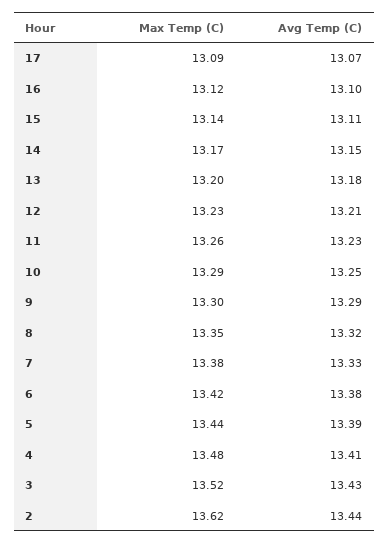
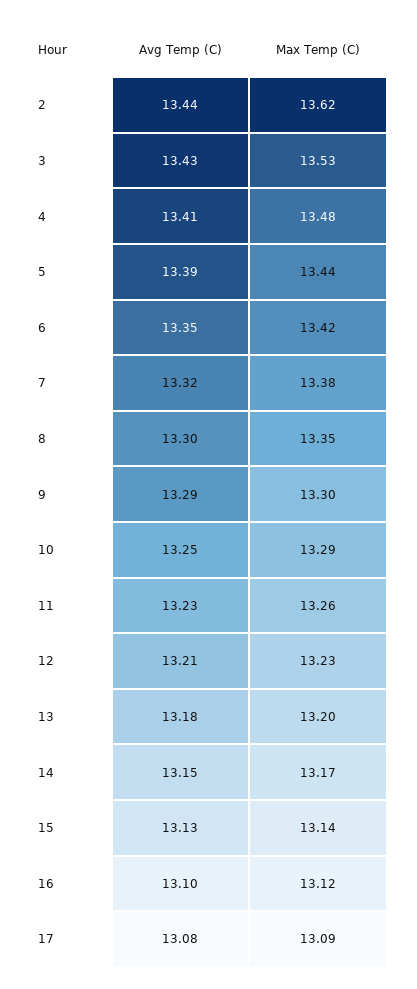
  {
    "Max Temp (C)": {
      "17": 13.09,
      "16": 13.12,
      "15": 13.14,
      "14": 13.17,
      "13": 13.2,
      "12": 13.23,
      "11": 13.26,
      "10": 13.29,
      "9": 13.3,
      "8": 13.35,
      "7": 13.38,
      "6": 13.42,
      "5": 13.44,
      "4": 13.48,
-     "3": 13.52,
+     "3": 13.53,
      "2": 13.62
    },
    "Avg Temp (C)": {
-     "17": 13.07,
+     "17": 13.08,
      "16": 13.1,
-     "15": 13.11,
+     "15": 13.13,
      "14": 13.15,
      "13": 13.18,
      "12": 13.21,
      "11": 13.23,
      "10": 13.25,
      "9": 13.29,
-     "8": 13.32,
+     "8": 13.3,
-     "7": 13.33,
+     "7": 13.32,
-     "6": 13.38,
+     "6": 13.35,
      "5": 13.39,
      "4": 13.41,
      "3": 13.43,
      "2": 13.44
    }
  }

